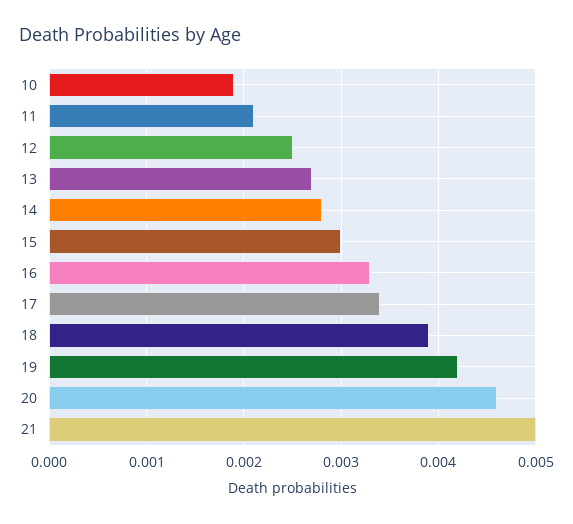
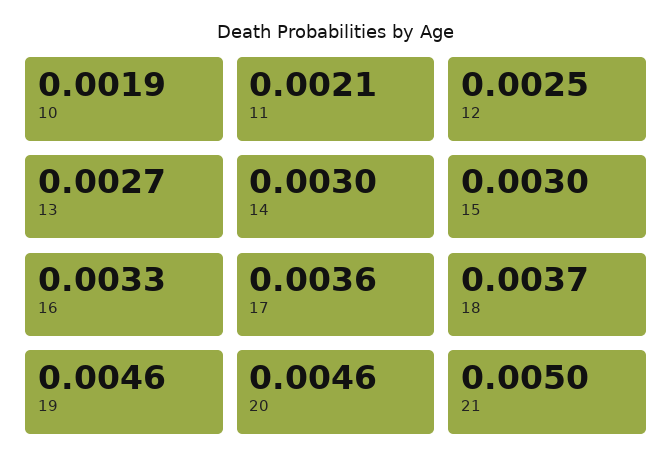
  {
    "10": 0.0019,
    "11": 0.0021,
    "12": 0.0025,
    "13": 0.0027,
-   "14": 0.0028,
+   "14": 0.003,
    "15": 0.003,
    "16": 0.0033,
-   "17": 0.0034,
+   "17": 0.0036,
-   "18": 0.0039,
+   "18": 0.0037,
-   "19": 0.0042,
+   "19": 0.0046,
    "20": 0.0046,
    "21": 0.005
  }

